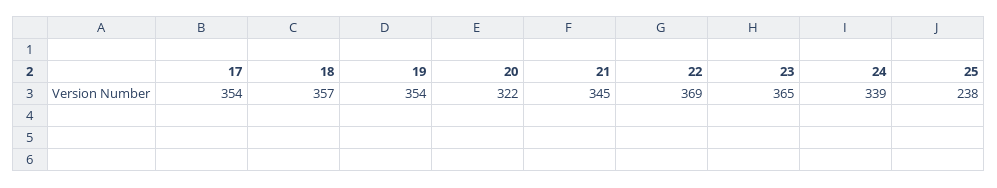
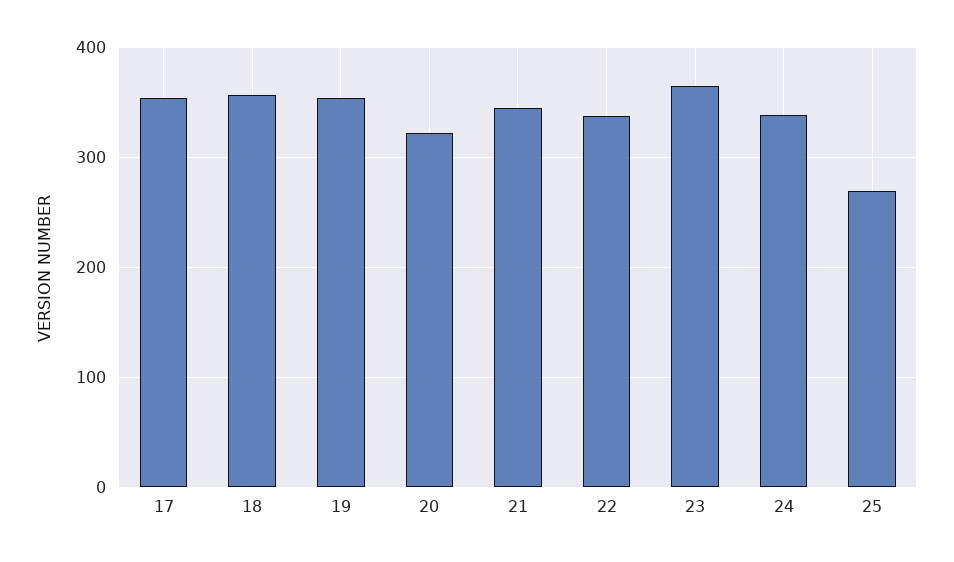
  {
    "17": 354,
    "18": 357,
    "19": 354,
    "20": 322,
    "21": 345,
-   "22": 369,
+   "22": 340,
    "23": 365,
    "24": 339,
-   "25": 238
+   "25": 270
  }

